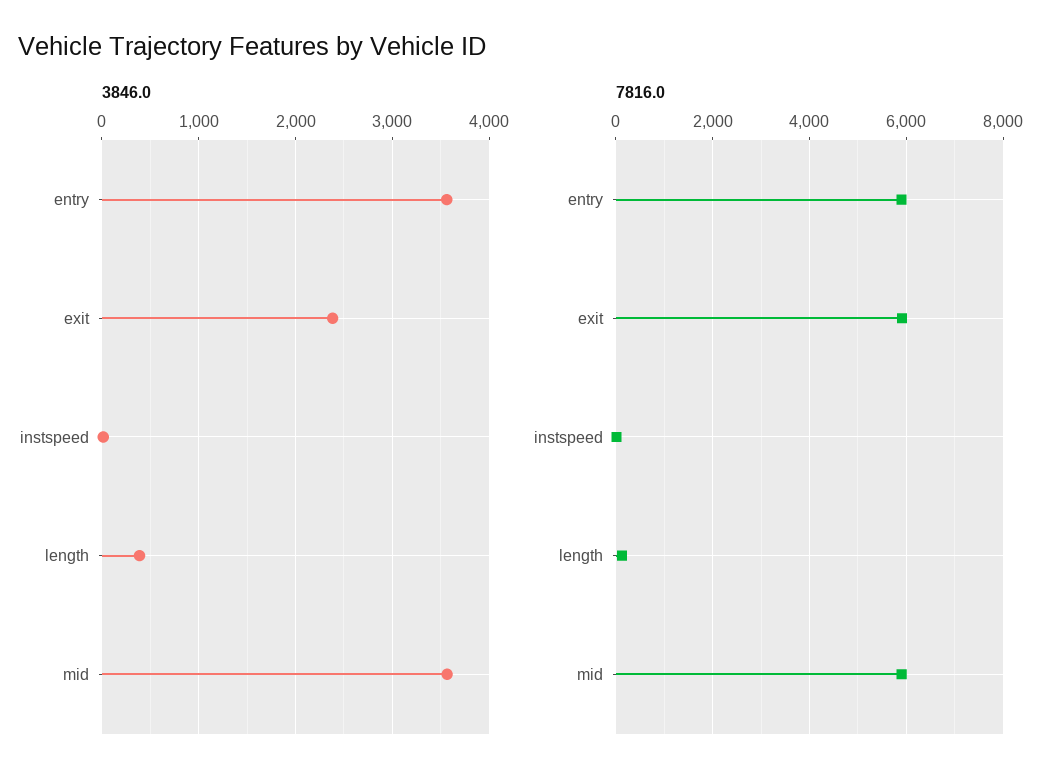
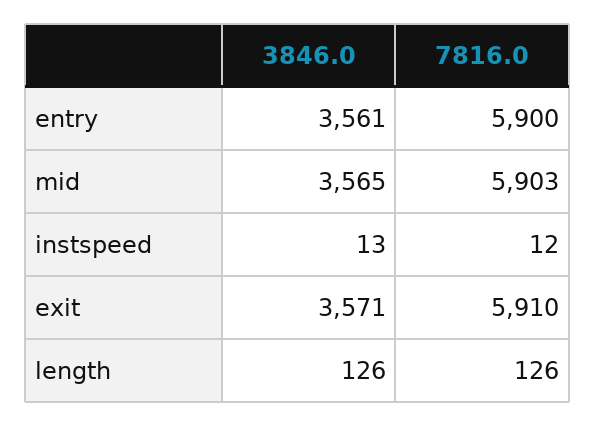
  {
    "3846.0": {
      "entry": 3561,
-     "exit": 2400,
+     "exit": 3571,
      "instspeed": 13,
-     "length": 400,
+     "length": 126,
      "mid": 3565
    },
    "7816.0": {
      "entry": 5900,
      "exit": 5910,
      "instspeed": 12,
      "length": 126,
      "mid": 5903
    }
  }

